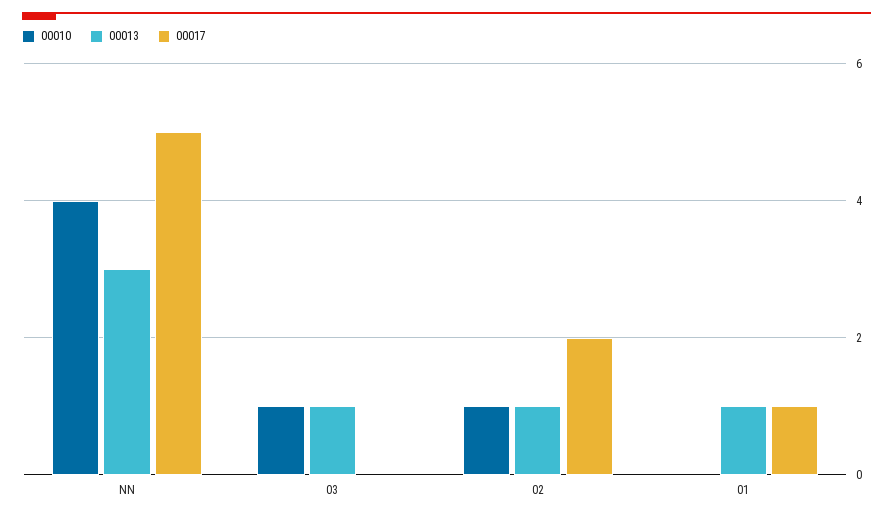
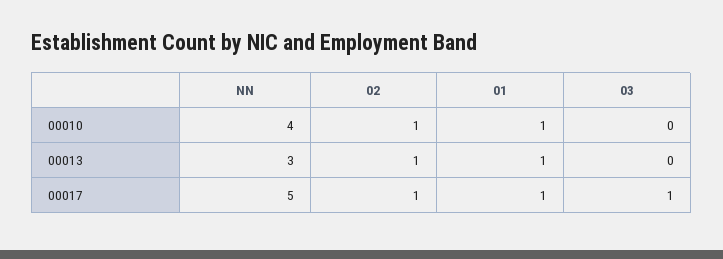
  {
    "00010": {
      "NN": 4,
-     "03": 1,
+     "03": 0,
      "02": 1,
-     "01": 0
+     "01": 1
    },
    "00013": {
      "NN": 3,
-     "03": 1,
+     "03": 0,
      "02": 1,
      "01": 1
    },
    "00017": {
      "NN": 5,
-     "03": 0,
+     "03": 1,
-     "02": 2,
+     "02": 1,
      "01": 1
    }
  }

